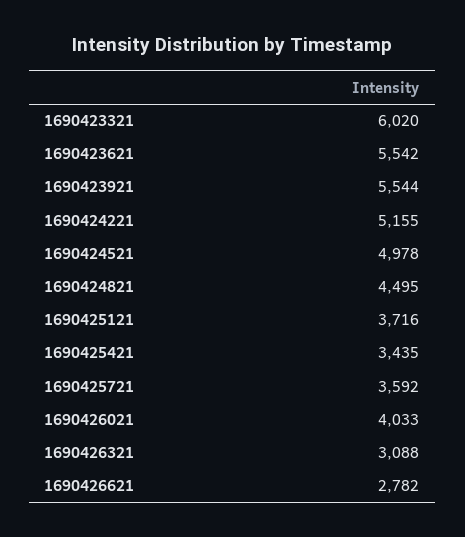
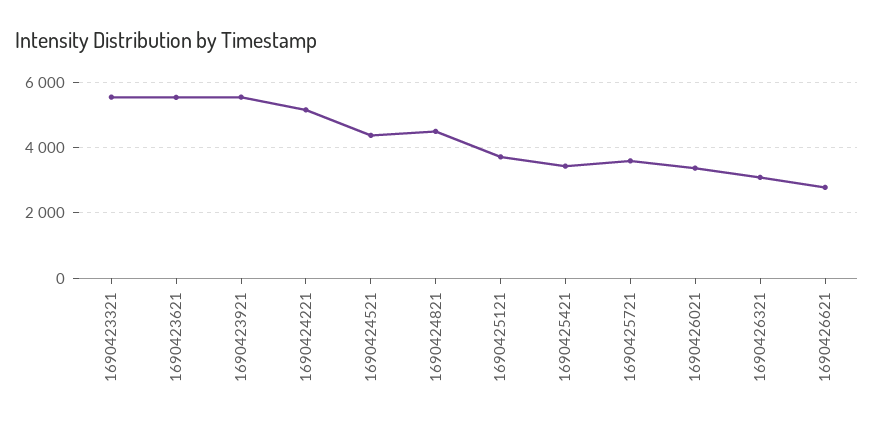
  {
-   "1690423321": 6020,
+   "1690423321": 5600,
    "1690423621": 5542,
    "1690423921": 5544,
    "1690424221": 5155,
-   "1690424521": 4978,
+   "1690424521": 4400,
    "1690424821": 4495,
    "1690425121": 3716,
    "1690425421": 3435,
    "1690425721": 3592,
-   "1690426021": 4033,
+   "1690426021": 3400,
    "1690426321": 3088,
    "1690426621": 2782
  }

